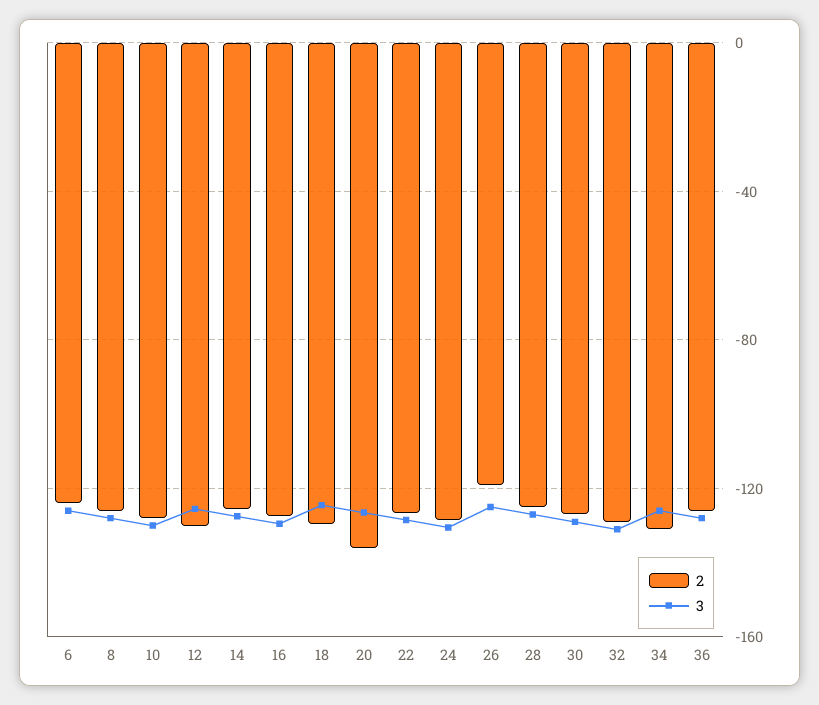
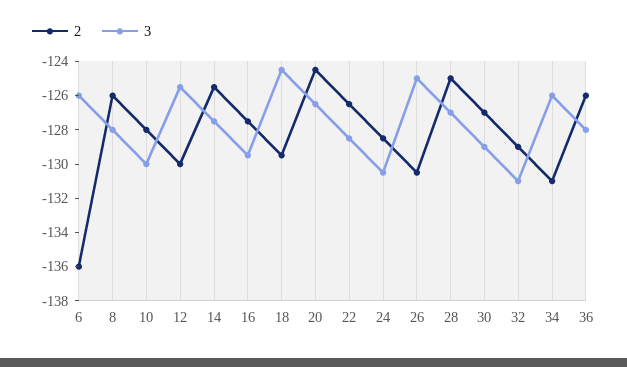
  {
    "2": {
-     "6": -125,
+     "6": -136,
      "8": -126,
      "10": -128,
      "12": -130,
      "14": -125.5,
      "16": -127.5,
      "18": -129.5,
-     "20": -135,
+     "20": -124.5,
      "22": -126.5,
      "24": -128.5,
-     "26": -120,
+     "26": -130.5,
      "28": -125,
      "30": -127,
      "32": -129,
      "34": -131,
      "36": -126
    },
    "3": {
      "6": -126,
      "8": -128,
      "10": -130,
      "12": -125.5,
      "14": -127.5,
      "16": -129.5,
      "18": -124.5,
      "20": -126.5,
      "22": -128.5,
      "24": -130.5,
      "26": -125,
      "28": -127,
      "30": -129,
      "32": -131,
      "34": -126,
      "36": -128
    }
  }

